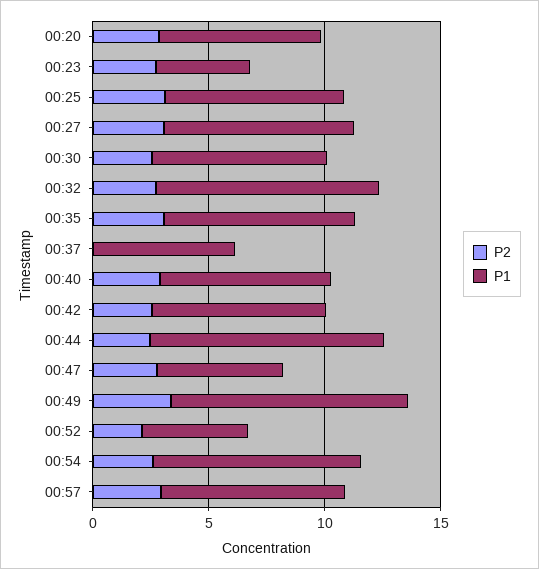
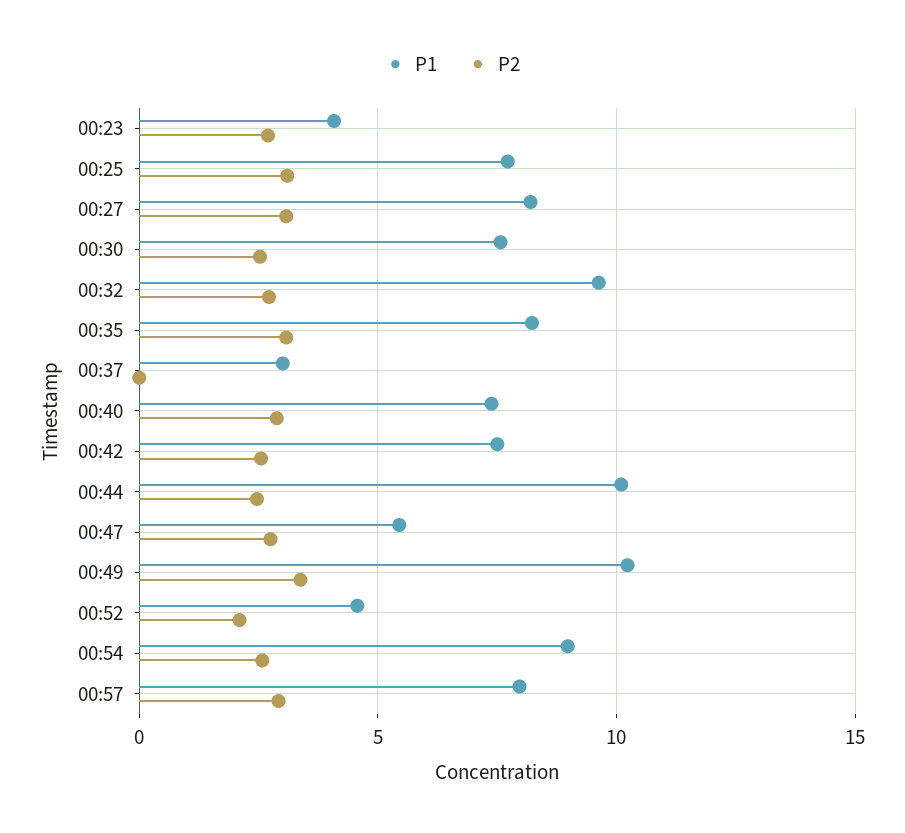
  {
    "P2": {
-     "00:20": 3,
      "00:23": 2.5,
      "00:25": 3,
      "00:27": 3,
      "00:30": 2.5,
      "00:32": 2.5,
      "00:35": 3,
      "00:37": 0,
      "00:40": 3,
      "00:42": 2.5,
      "00:44": 2.5,
      "00:47": 3,
      "00:49": 3.5,
      "00:52": 2,
      "00:54": 2.5,
      "00:57": 3
    },
    "P1": {
-     "00:20": 7,
      "00:23": 4,
      "00:25": 7.5,
      "00:27": 8,
      "00:30": 7.5,
      "00:32": 9.5,
      "00:35": 8,
-     "00:37": 6,
+     "00:37": 3,
      "00:40": 7.5,
      "00:42": 7.5,
      "00:44": 10,
      "00:47": 5.5,
      "00:49": 10,
      "00:52": 4.5,
      "00:54": 9,
      "00:57": 8
    }
  }

